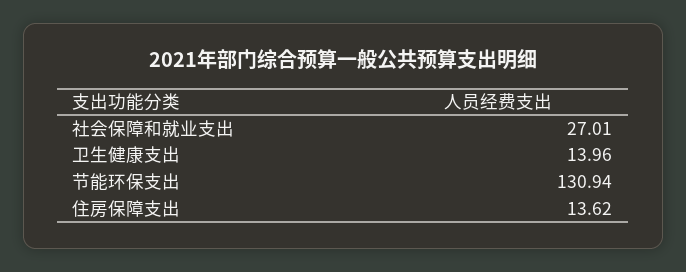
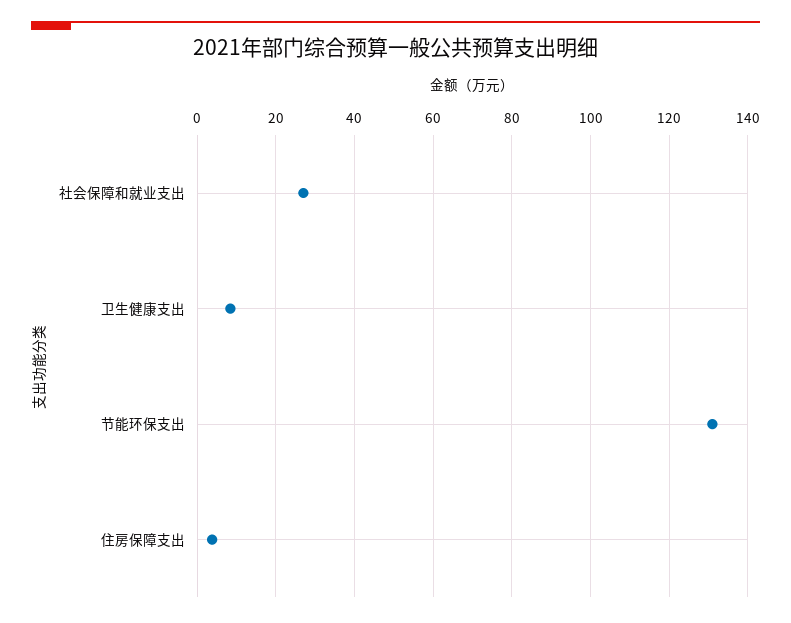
  {
    "社会保障和就业支出": 27.01,
-   "卫生健康支出": 13.96,
+   "卫生健康支出": 8,
    "节能环保支出": 130.94,
-   "住房保障支出": 13.62
+   "住房保障支出": 4
  }

